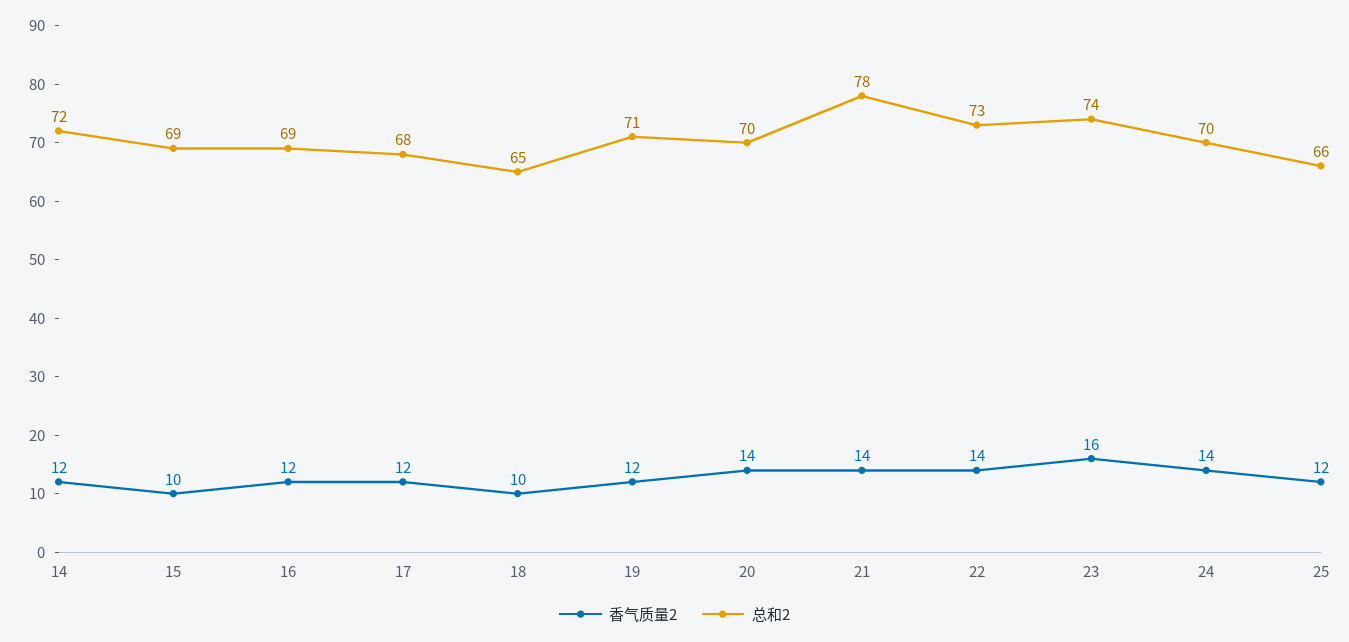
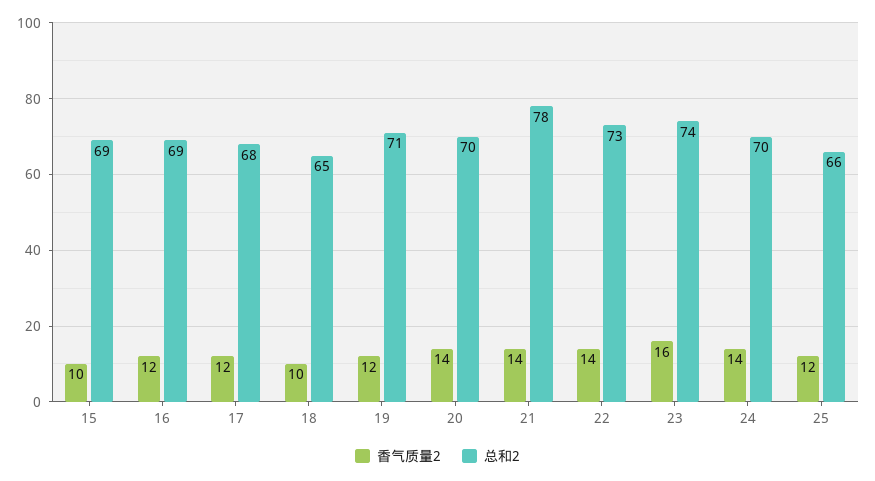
  {
    "香气质量2": {
-     "14": 12,
      "15": 10,
      "16": 12,
      "17": 12,
      "18": 10,
      "19": 12,
      "20": 14,
      "21": 14,
      "22": 14,
      "23": 16,
      "24": 14,
      "25": 12
    },
    "总和2": {
-     "14": 72,
      "15": 69,
      "16": 69,
      "17": 68,
      "18": 65,
      "19": 71,
      "20": 70,
      "21": 78,
      "22": 73,
      "23": 74,
      "24": 70,
      "25": 66
    }
  }

